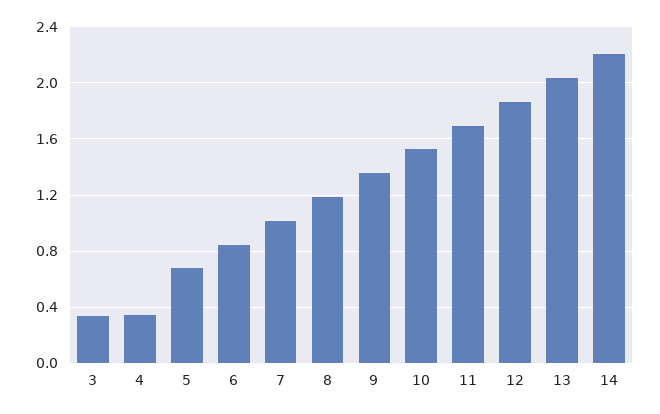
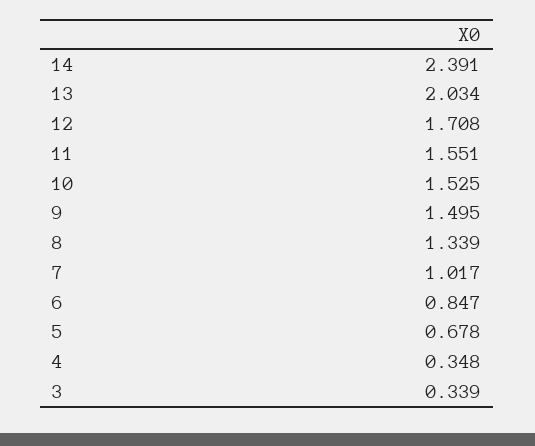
  {
    "3": 0.339,
    "4": 0.348,
    "5": 0.678,
    "6": 0.847,
    "7": 1.017,
-   "8": 1.2,
+   "8": 1.339,
-   "9": 1.35,
+   "9": 1.495,
    "10": 1.525,
-   "11": 1.7,
+   "11": 1.551,
-   "12": 1.85,
+   "12": 1.708,
    "13": 2.034,
-   "14": 2.2
+   "14": 2.391
  }

